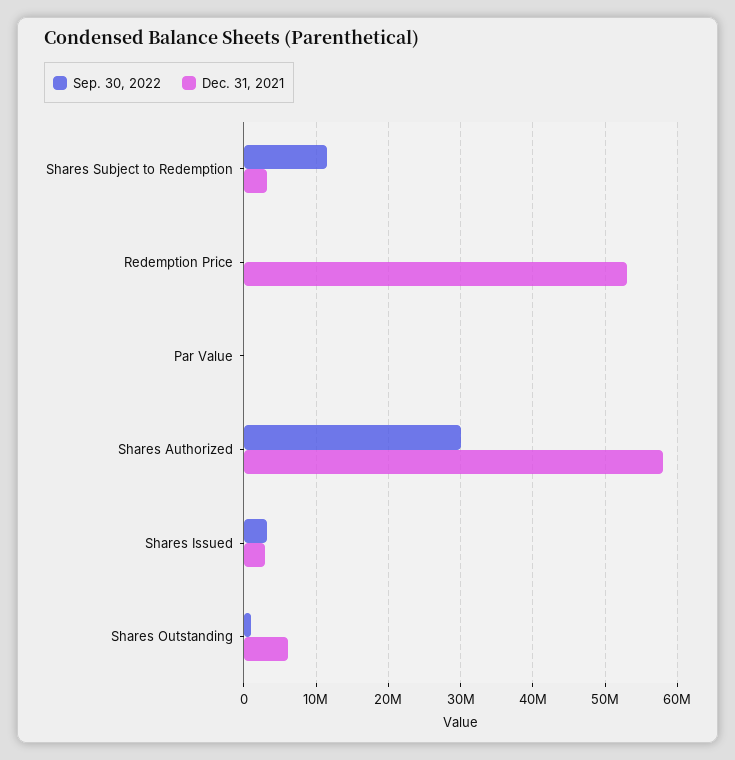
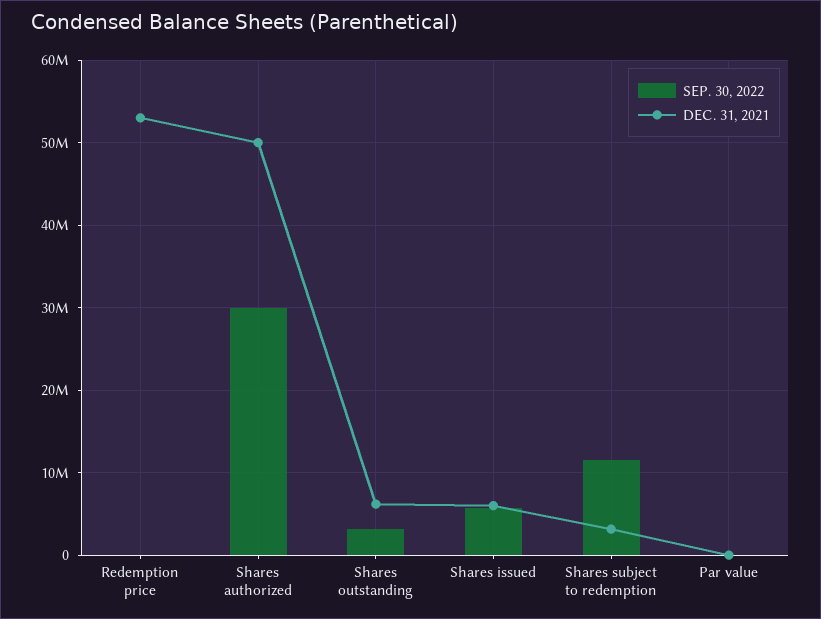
  {
    "Sep. 30, 2022": {
      "Shares Subject to Redemption": 12000000,
      "Redemption Price": 0,
      "Par Value": 0,
      "Shares Authorized": 30000000,
-     "Shares Issued": 3000000,
+     "Shares Issued": 6000000,
-     "Shares Outstanding": 1000000
+     "Shares Outstanding": 3000000
    },
    "Dec. 31, 2021": {
      "Shares Subject to Redemption": 3000000,
      "Redemption Price": 53000000,
      "Par Value": 0,
-     "Shares Authorized": 58000000,
+     "Shares Authorized": 50000000,
-     "Shares Issued": 3000000,
+     "Shares Issued": 6000000,
      "Shares Outstanding": 6000000
    }
  }

